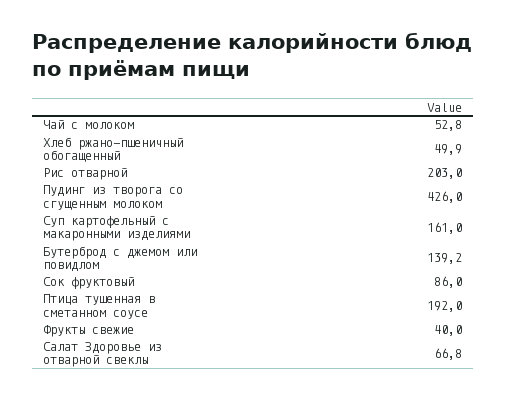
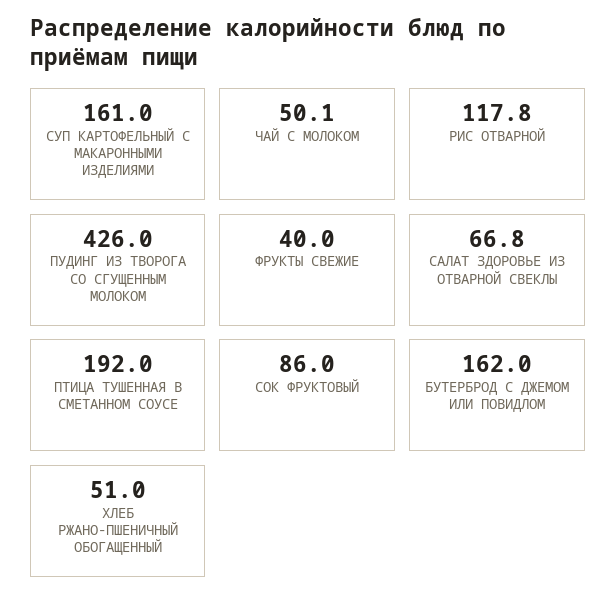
  {
-   "Чай с молоком": 52.8,
+   "Чай с молоком": 50.1,
-   "Хлеб ржано-пшеничный обогащенный": 49.9,
+   "Хлеб ржано-пшеничный обогащенный": 51,
-   "Рис отварной": 203,
+   "Рис отварной": 117.8,
    "Пудинг из творога со сгущенным молоком": 426,
    "Суп картофельный с макаронными изделиями": 161,
-   "Бутерброд с джемом или повидлом": 139.2,
+   "Бутерброд с джемом или повидлом": 162,
    "Сок фруктовый": 86,
    "Птица тушенная в сметанном соусе": 192,
    "Фрукты свежие": 40,
    "Салат Здоровье из отварной свеклы": 66.8
  }

